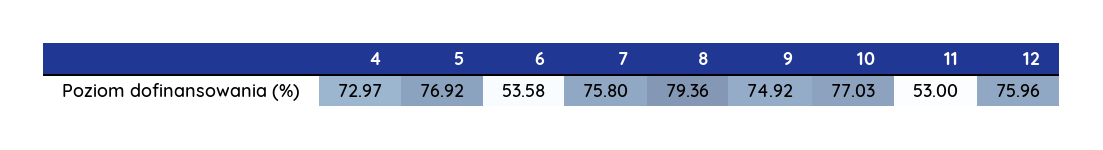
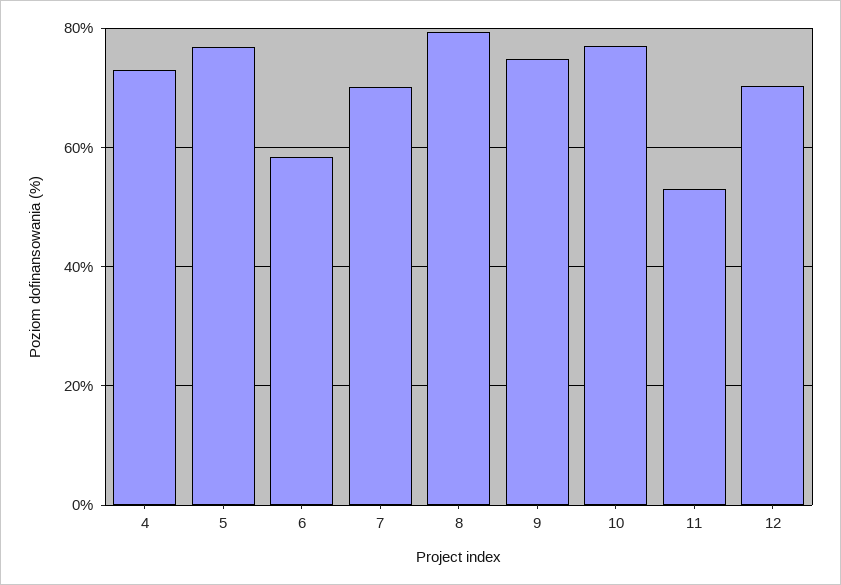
  {
    "4": 72.97,
    "5": 76.92,
-   "6": 53.58,
+   "6": 58,
-   "7": 75.8,
+   "7": 70,
    "8": 79.36,
    "9": 74.92,
    "10": 77.03,
    "11": 53,
-   "12": 75.96
+   "12": 70
  }

